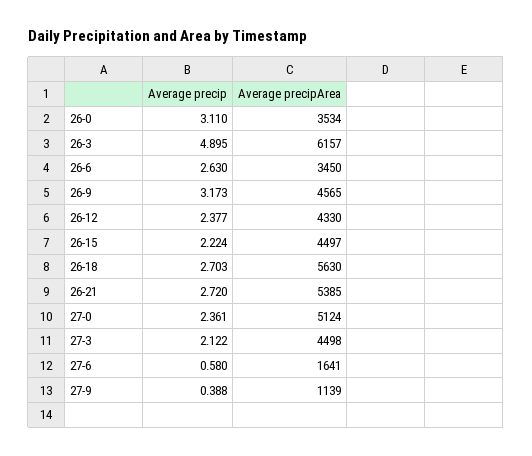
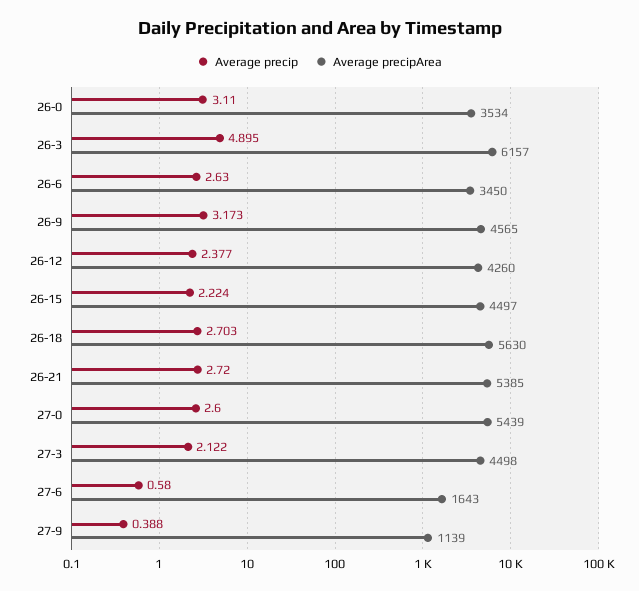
  {
    "Average precip": {
      "26-0": 3.11,
      "26-3": 4.895,
      "26-6": 2.63,
      "26-9": 3.173,
      "26-12": 2.377,
      "26-15": 2.224,
      "26-18": 2.703,
      "26-21": 2.72,
-     "27-0": 2.361,
+     "27-0": 2.6,
      "27-3": 2.122,
      "27-6": 0.58,
      "27-9": 0.388
    },
    "Average precipArea": {
      "26-0": 3534,
      "26-3": 6157,
      "26-6": 3450,
      "26-9": 4565,
-     "26-12": 4330,
+     "26-12": 4260,
      "26-15": 4497,
      "26-18": 5630,
      "26-21": 5385,
-     "27-0": 5124,
+     "27-0": 5439,
      "27-3": 4498,
-     "27-6": 1641,
+     "27-6": 1643,
      "27-9": 1139
    }
  }

